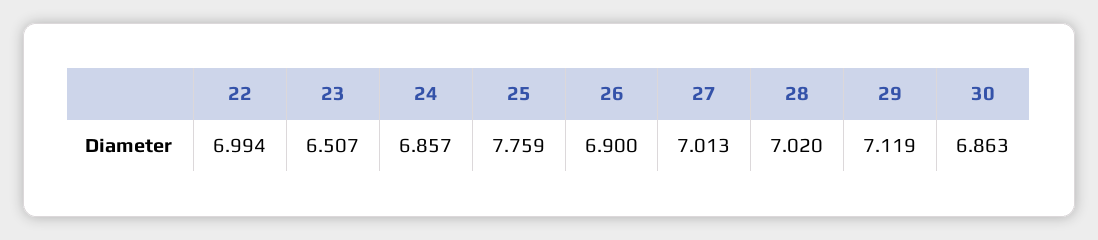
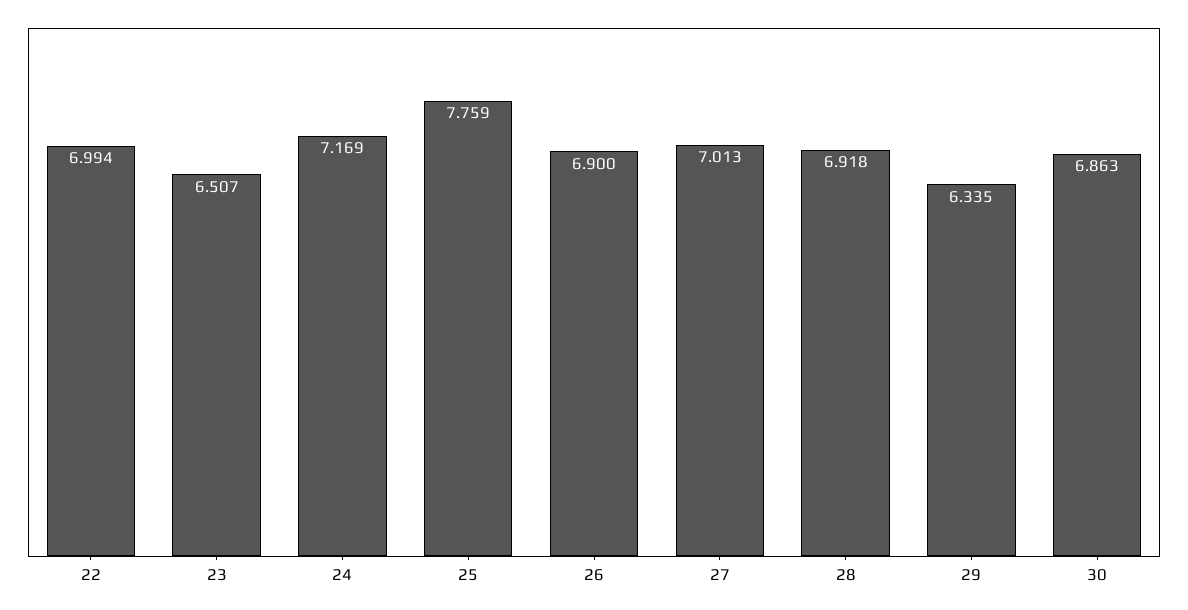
  {
    "22": 6.994,
    "23": 6.507,
-   "24": 6.857,
+   "24": 7.169,
    "25": 7.759,
    "26": 6.9,
    "27": 7.013,
-   "28": 7.02,
+   "28": 6.918,
-   "29": 7.119,
+   "29": 6.335,
    "30": 6.863
  }

